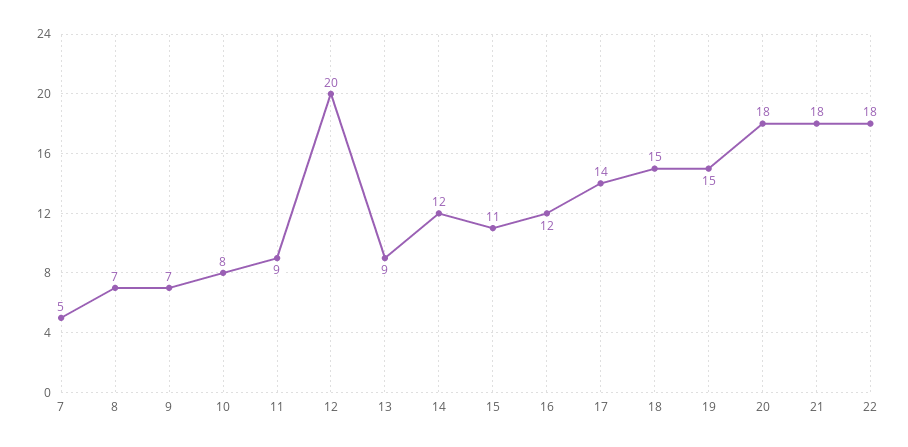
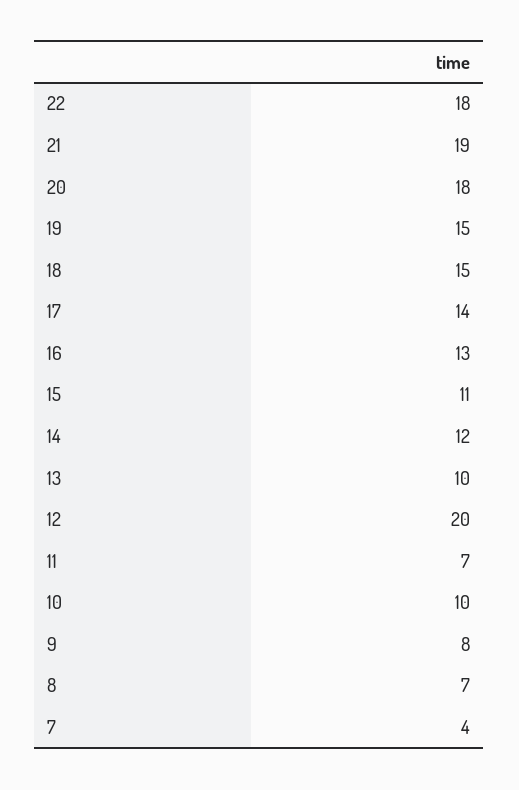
  {
-   "7": 5,
+   "7": 4,
    "8": 7,
-   "9": 7,
+   "9": 8,
-   "10": 8,
+   "10": 10,
-   "11": 9,
+   "11": 7,
    "12": 20,
-   "13": 9,
+   "13": 10,
    "14": 12,
    "15": 11,
-   "16": 12,
+   "16": 13,
    "17": 14,
    "18": 15,
    "19": 15,
    "20": 18,
-   "21": 18,
+   "21": 19,
    "22": 18
  }

